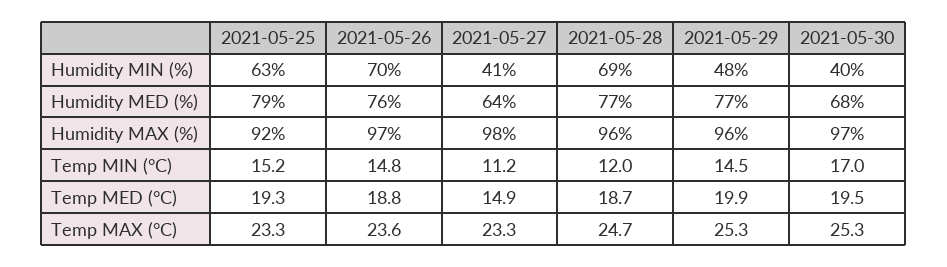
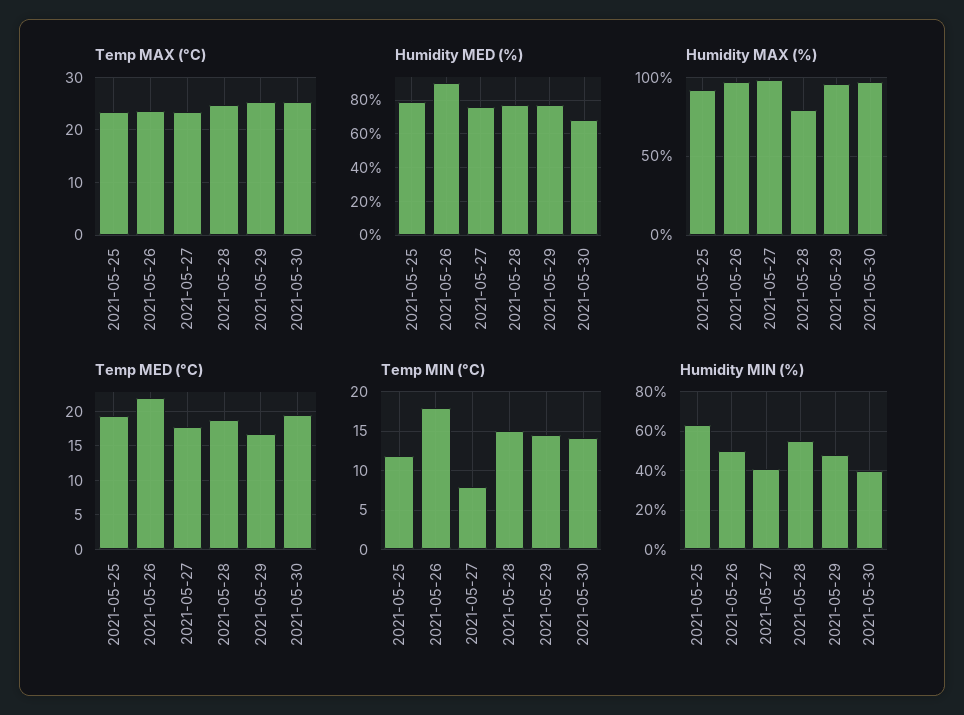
  {
    "Humidity MIN (%)": {
      "2021-05-25": 63,
-     "2021-05-26": 70,
+     "2021-05-26": 50,
      "2021-05-27": 41,
-     "2021-05-28": 69,
+     "2021-05-28": 55,
      "2021-05-29": 48,
      "2021-05-30": 40
    },
    "Humidity MED (%)": {
      "2021-05-25": 79,
-     "2021-05-26": 76,
+     "2021-05-26": 90,
-     "2021-05-27": 64,
+     "2021-05-27": 75,
      "2021-05-28": 77,
      "2021-05-29": 77,
      "2021-05-30": 68
    },
    "Humidity MAX (%)": {
      "2021-05-25": 92,
      "2021-05-26": 97,
      "2021-05-27": 98,
-     "2021-05-28": 96,
+     "2021-05-28": 80,
      "2021-05-29": 96,
      "2021-05-30": 97
    },
    "Temp MIN (°C)": {
-     "2021-05-25": 15.2,
+     "2021-05-25": 12,
-     "2021-05-26": 14.8,
+     "2021-05-26": 18,
-     "2021-05-27": 11.2,
+     "2021-05-27": 8,
-     "2021-05-28": 12,
+     "2021-05-28": 15,
      "2021-05-29": 14.5,
-     "2021-05-30": 17
+     "2021-05-30": 14
    },
    "Temp MED (°C)": {
      "2021-05-25": 19.3,
-     "2021-05-26": 18.8,
+     "2021-05-26": 22,
-     "2021-05-27": 14.9,
+     "2021-05-27": 18,
      "2021-05-28": 18.7,
-     "2021-05-29": 19.9,
+     "2021-05-29": 17,
      "2021-05-30": 19.5
    },
    "Temp MAX (°C)": {
      "2021-05-25": 23.3,
      "2021-05-26": 23.6,
      "2021-05-27": 23.3,
      "2021-05-28": 24.7,
      "2021-05-29": 25.3,
      "2021-05-30": 25.3
    }
  }

